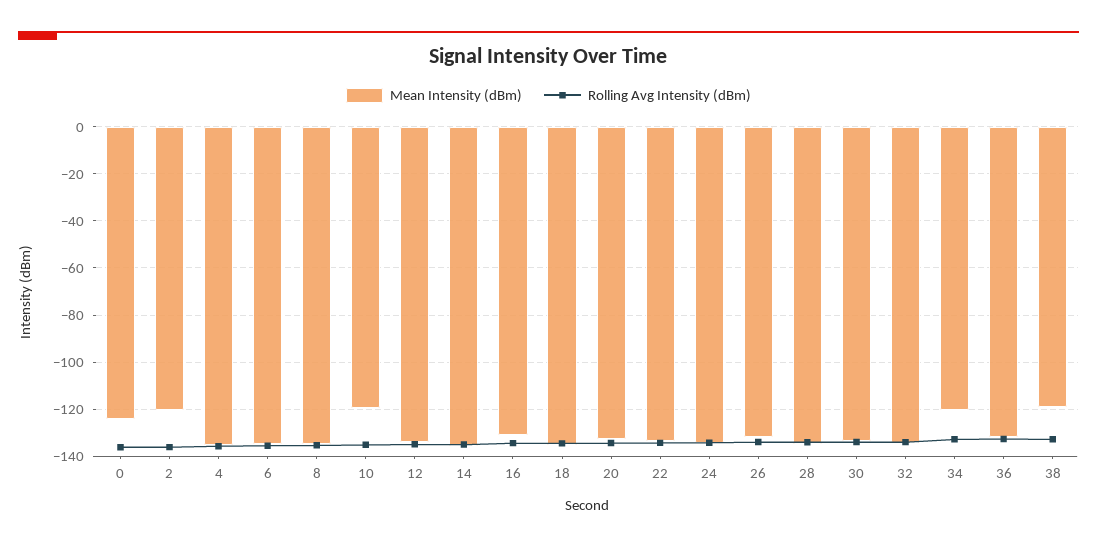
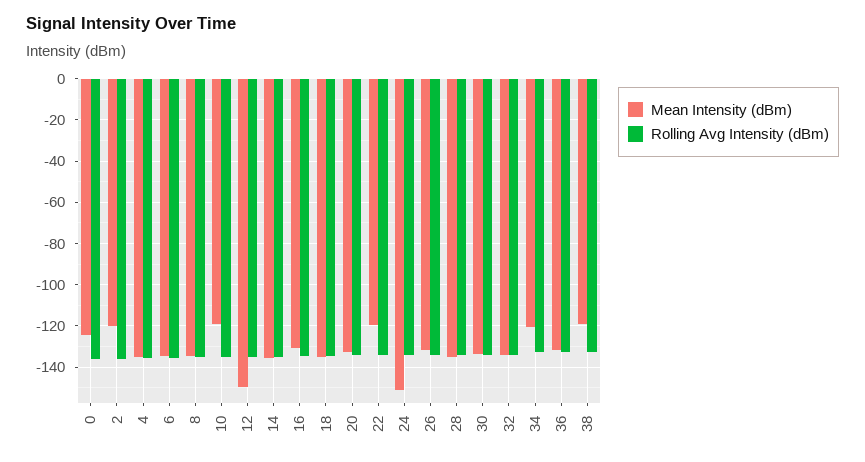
  {
    "Mean Intensity (dBm)": {
      "0": -125,
      "2": -120,
      "4": -135,
      "6": -135,
      "8": -135,
      "10": -120,
-     "12": -135,
+     "12": -150,
      "14": -135,
      "16": -130,
      "18": -135,
      "20": -135,
-     "22": -135,
+     "22": -120,
-     "24": -135,
+     "24": -150,
      "26": -130,
      "28": -135,
      "30": -135,
      "32": -135,
      "34": -120,
      "36": -130,
      "38": -120
    },
    "Rolling Avg Intensity (dBm)": {
      "0": -135,
      "2": -135,
      "4": -135,
      "6": -135,
      "8": -135,
      "10": -135,
      "12": -135,
      "14": -135,
      "16": -135,
      "18": -135,
      "20": -135,
      "22": -135,
      "24": -135,
      "26": -135,
      "28": -135,
      "30": -135,
      "32": -135,
      "34": -135,
      "36": -135,
      "38": -135
    }
  }

